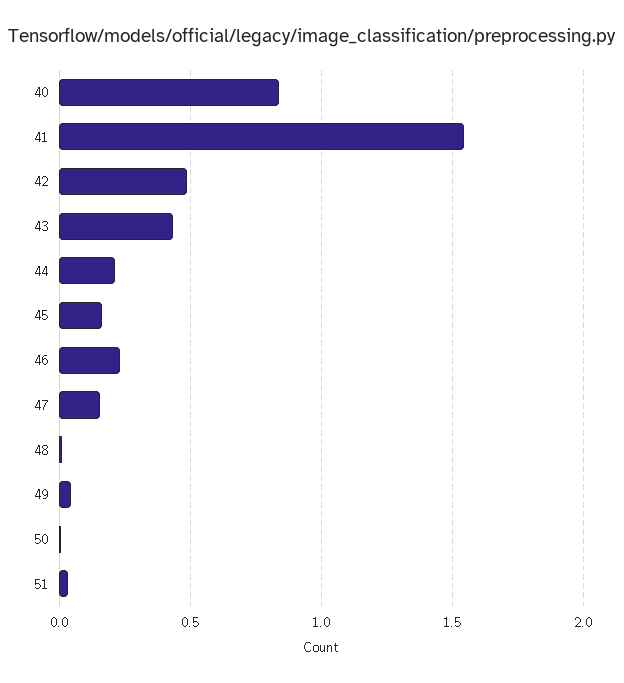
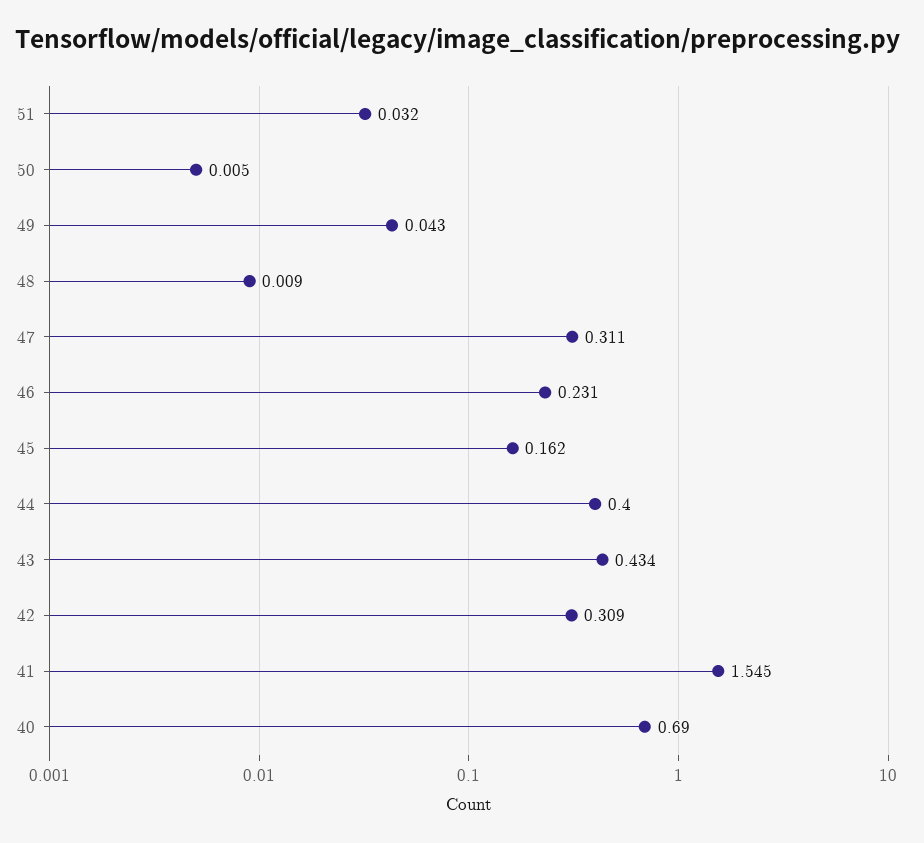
  {
-   "40": 0.85,
+   "40": 0.69,
    "41": 1.545,
-   "42": 0.5,
+   "42": 0.309,
    "43": 0.434,
-   "44": 0.2,
+   "44": 0.4,
    "45": 0.162,
    "46": 0.231,
-   "47": 0.15,
+   "47": 0.311,
    "48": 0.009,
    "49": 0.043,
    "50": 0.005,
    "51": 0.032
  }

